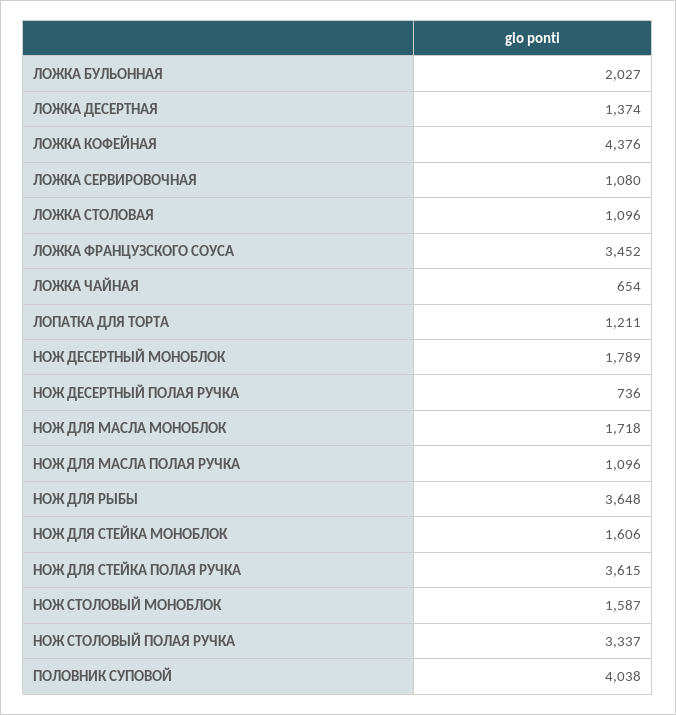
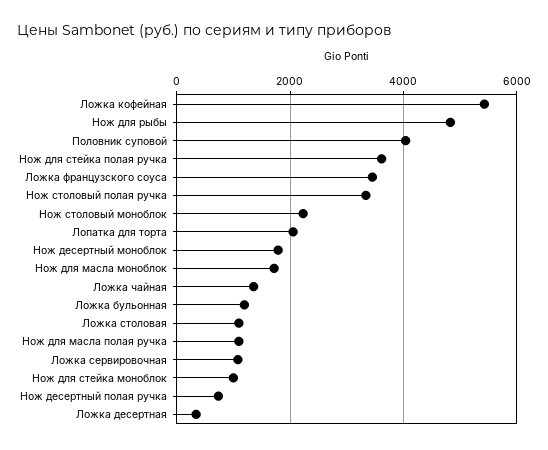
  {
-   "ЛОЖКА БУЛЬОННАЯ": 2027,
+   "ЛОЖКА БУЛЬОННАЯ": 1200,
-   "ЛОЖКА ДЕСЕРТНАЯ": 1374,
+   "ЛОЖКА ДЕСЕРТНАЯ": 400,
-   "ЛОЖКА КОФЕЙНАЯ": 4376,
+   "ЛОЖКА КОФЕЙНАЯ": 5400,
    "ЛОЖКА СЕРВИРОВОЧНАЯ": 1080,
    "ЛОЖКА СТОЛОВАЯ": 1096,
    "ЛОЖКА ФРАНЦУЗСКОГО СОУСА": 3452,
-   "ЛОЖКА ЧАЙНАЯ": 654,
+   "ЛОЖКА ЧАЙНАЯ": 1400,
-   "ЛОПАТКА ДЛЯ ТОРТА": 1211,
+   "ЛОПАТКА ДЛЯ ТОРТА": 2000,
    "НОЖ ДЕСЕРТНЫЙ МОНОБЛОК": 1789,
    "НОЖ ДЕСЕРТНЫЙ ПОЛАЯ РУЧКА": 736,
    "НОЖ ДЛЯ МАСЛА МОНОБЛОК": 1718,
    "НОЖ ДЛЯ МАСЛА ПОЛАЯ РУЧКА": 1096,
-   "НОЖ ДЛЯ РЫБЫ": 3648,
+   "НОЖ ДЛЯ РЫБЫ": 4800,
-   "НОЖ ДЛЯ СТЕЙКА МОНОБЛОК": 1606,
+   "НОЖ ДЛЯ СТЕЙКА МОНОБЛОК": 1000,
    "НОЖ ДЛЯ СТЕЙКА ПОЛАЯ РУЧКА": 3615,
-   "НОЖ СТОЛОВЫЙ МОНОБЛОК": 1587,
+   "НОЖ СТОЛОВЫЙ МОНОБЛОК": 2200,
    "НОЖ СТОЛОВЫЙ ПОЛАЯ РУЧКА": 3337,
    "ПОЛОВНИК СУПОВОЙ": 4038
  }

